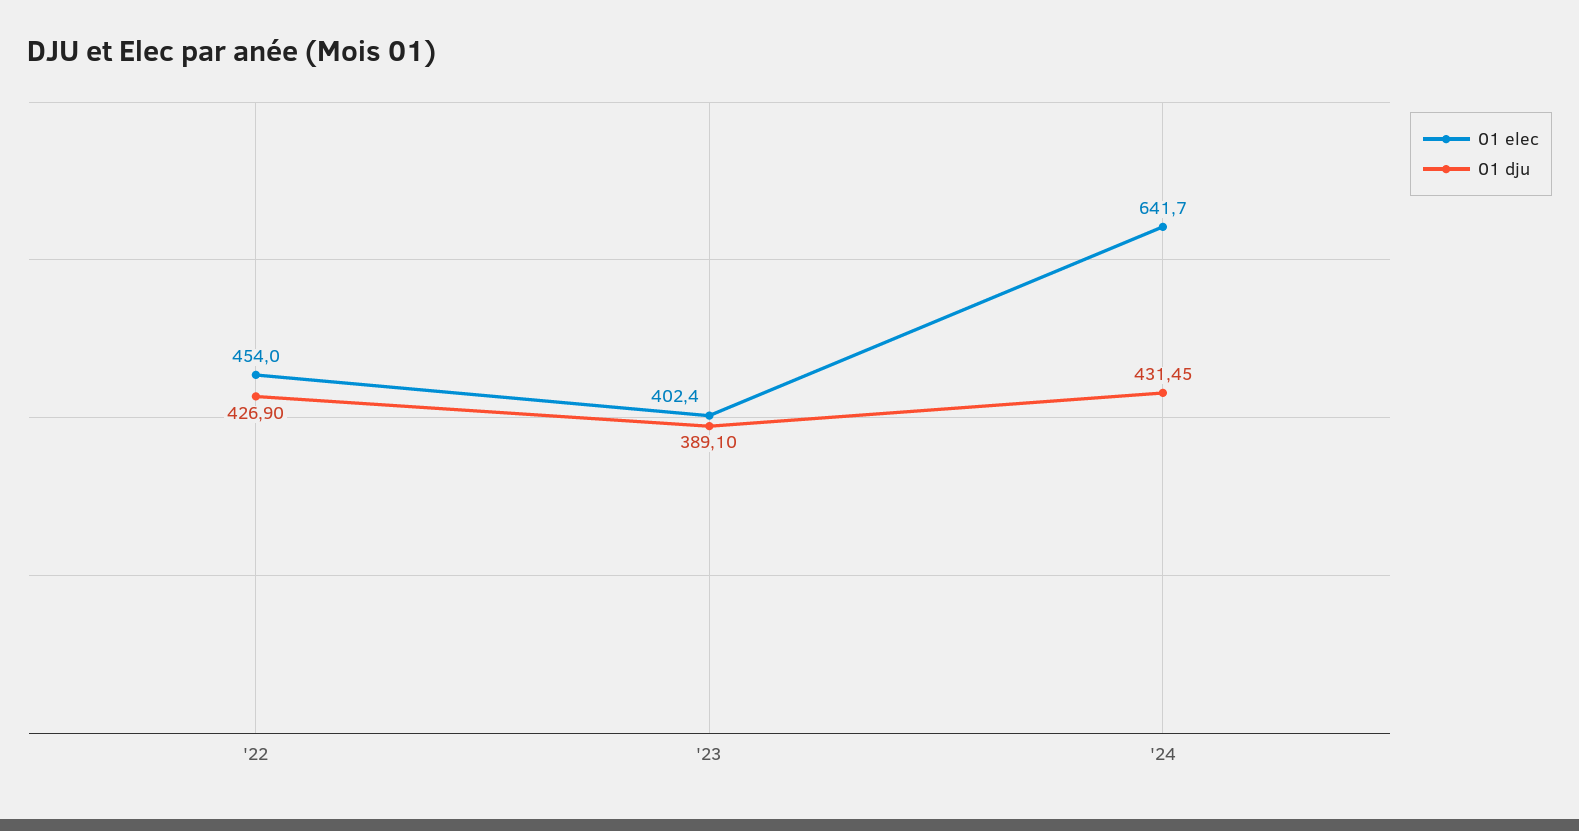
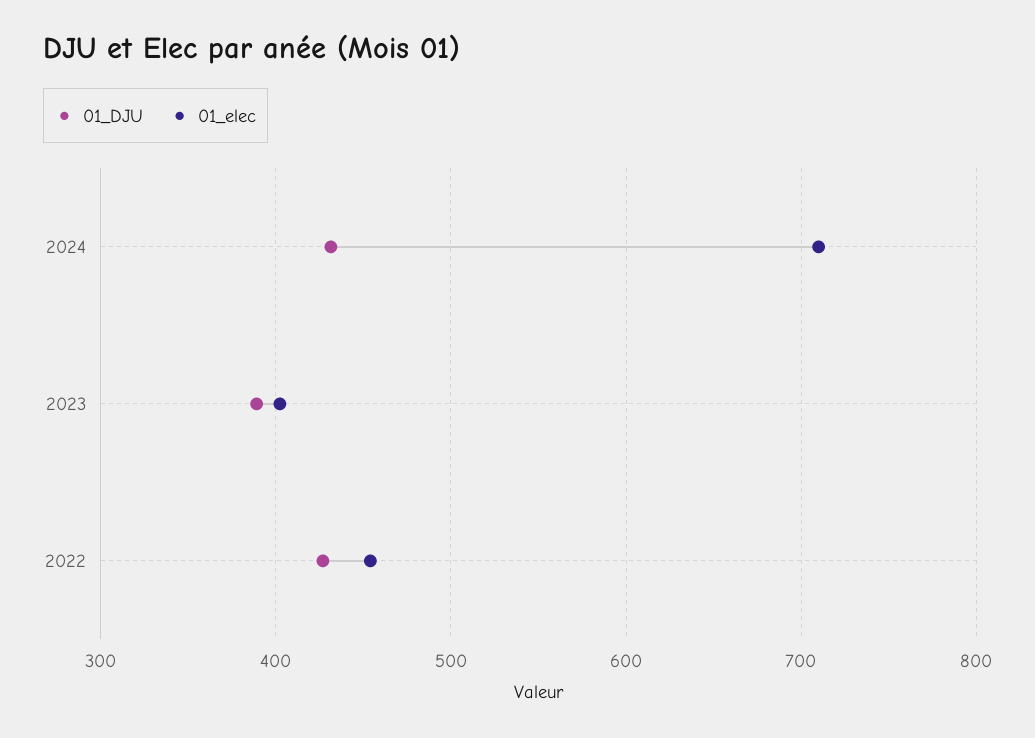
  {
    "01 elec": {
      "'22": 454,
      "'23": 402.4,
-     "'24": 641.7
+     "'24": 710
    },
    "01 dju": {
      "'22": 426.9,
      "'23": 389.1,
      "'24": 431.45
    }
  }

